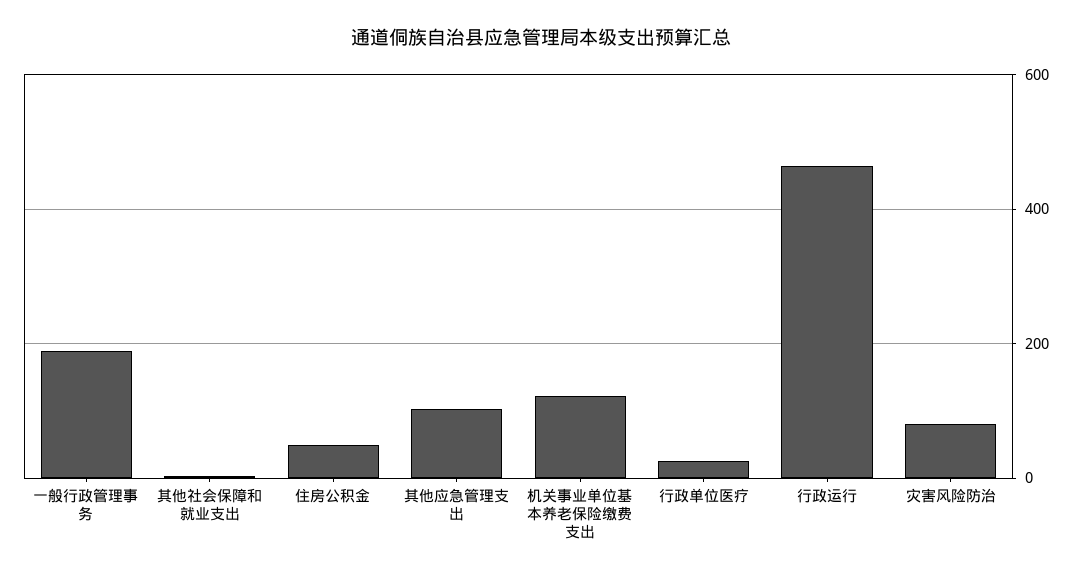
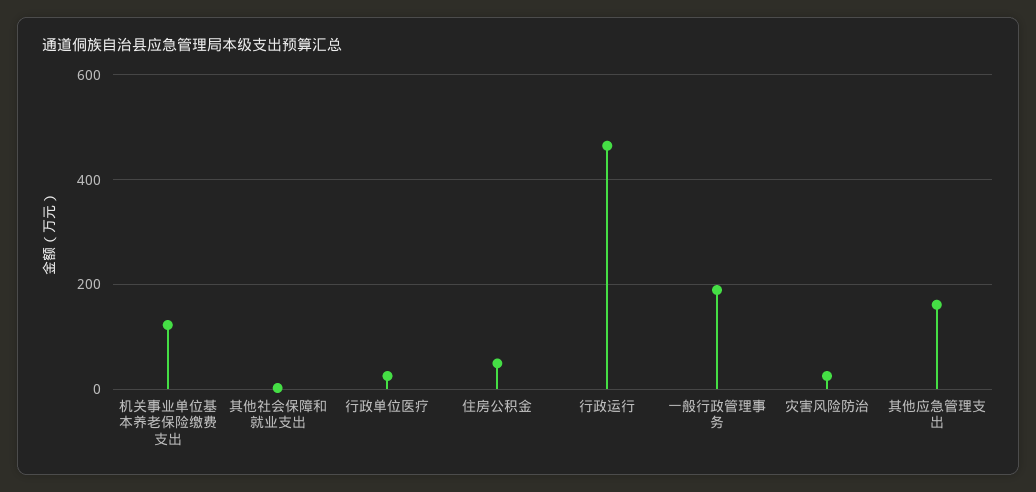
  {
    "一般行政管理事务": 180,
    "其他社会保障和就业支出": 0,
    "住房公积金": 40,
-   "其他应急管理支出": 100,
+   "其他应急管理支出": 160,
    "机关事业单位基本养老保险缴费支出": 120,
    "行政单位医疗": 20,
    "行政运行": 460,
-   "灾害风险防治": 80
+   "灾害风险防治": 20
  }

